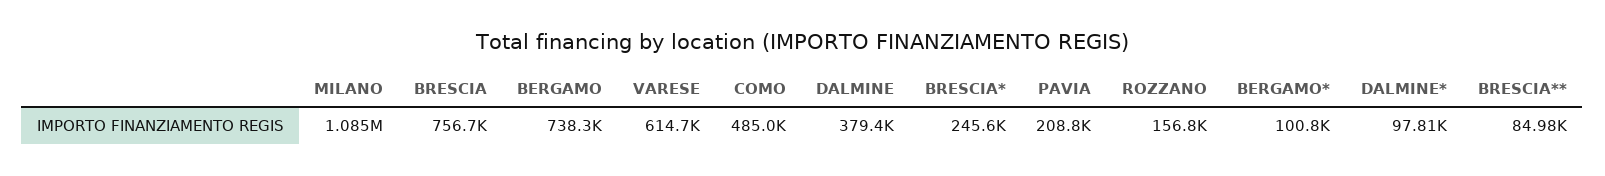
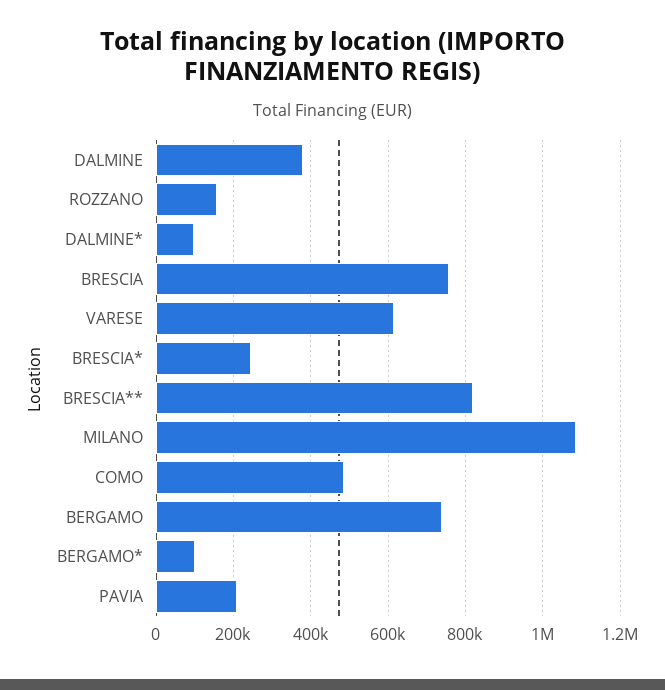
  {
    "MILANO": 1085000,
    "BRESCIA": 756700,
    "BERGAMO": 738300,
    "VARESE": 614700,
    "COMO": 485000,
    "DALMINE": 379400,
    "BRESCIA*": 245600,
    "PAVIA": 208800,
    "ROZZANO": 156800,
    "BERGAMO*": 100800,
    "DALMINE*": 97810,
-   "BRESCIA**": 84980
+   "BRESCIA**": 820000
  }

